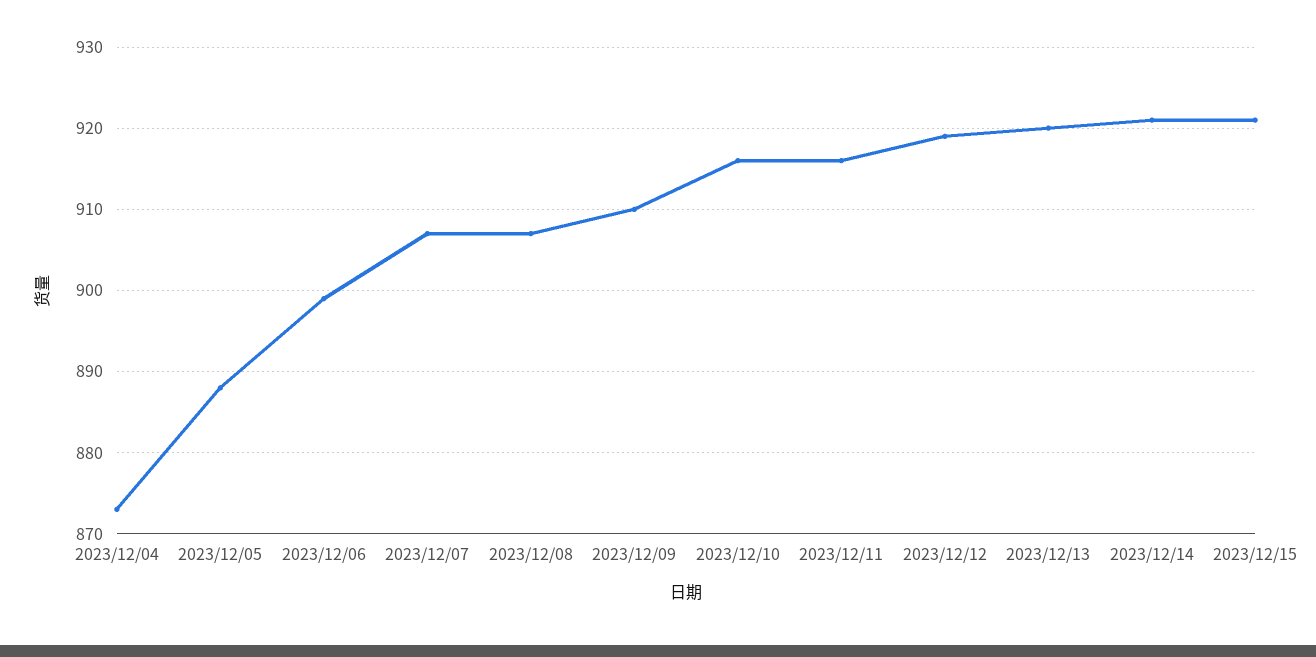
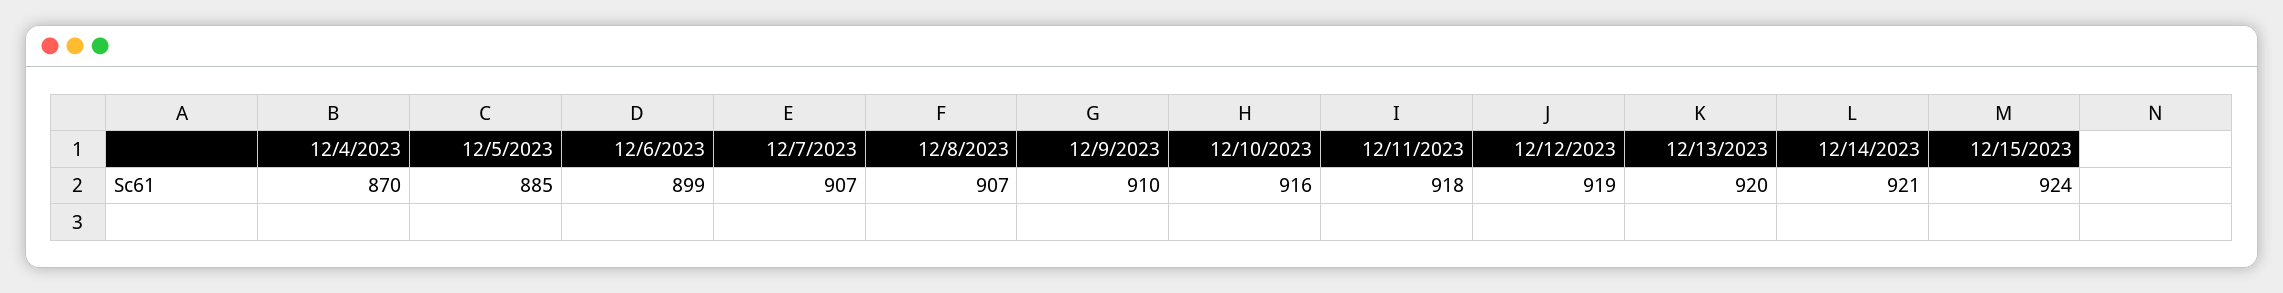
  {
-   "2023/12/04": 873,
+   "2023/12/04": 870,
-   "2023/12/05": 888,
+   "2023/12/05": 885,
    "2023/12/06": 899,
    "2023/12/07": 907,
    "2023/12/08": 907,
    "2023/12/09": 910,
    "2023/12/10": 916,
-   "2023/12/11": 916,
+   "2023/12/11": 918,
    "2023/12/12": 919,
    "2023/12/13": 920,
    "2023/12/14": 921,
-   "2023/12/15": 921
+   "2023/12/15": 924
  }

